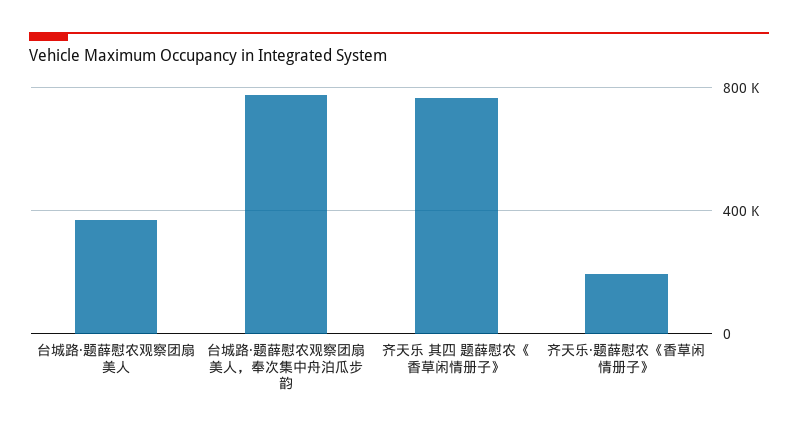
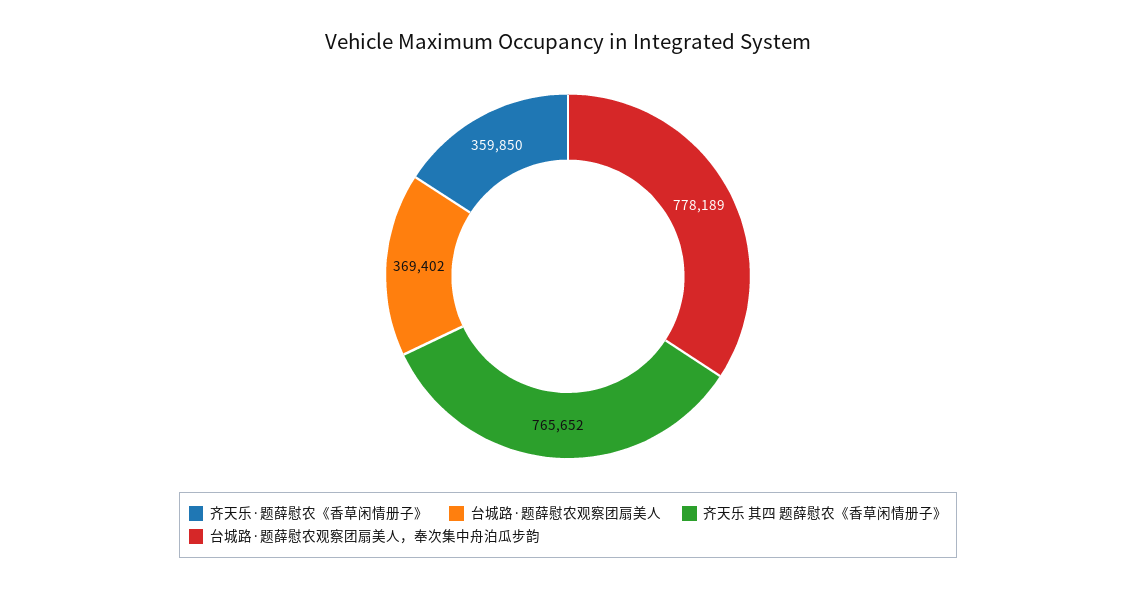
  {
    "台城路·题薛慰农观察团扇美人": 369402,
    "台城路·题薛慰农观察团扇美人，奉次集中舟泊瓜步韵": 778189,
    "齐天乐 其四 题薛慰农《香草闲情册子》": 765652,
-   "齐天乐·题薛慰农《香草闲情册子》": 200000
+   "齐天乐·题薛慰农《香草闲情册子》": 359850
  }

